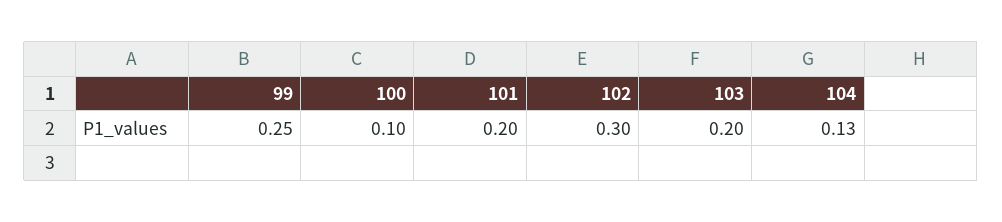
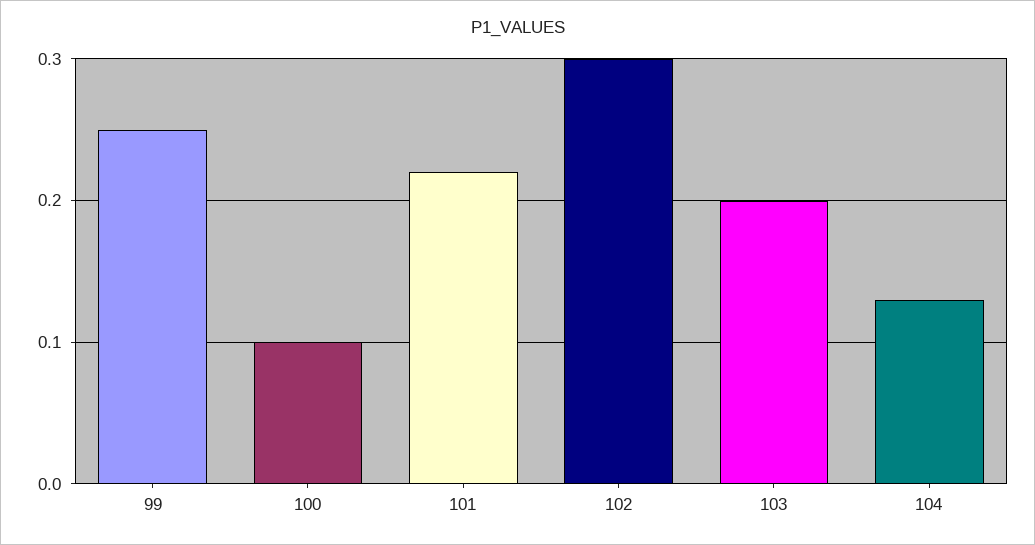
  {
    "99": 0.25,
    "100": 0.1,
-   "101": 0.2,
+   "101": 0.22,
    "102": 0.3,
    "103": 0.2,
    "104": 0.13
  }

